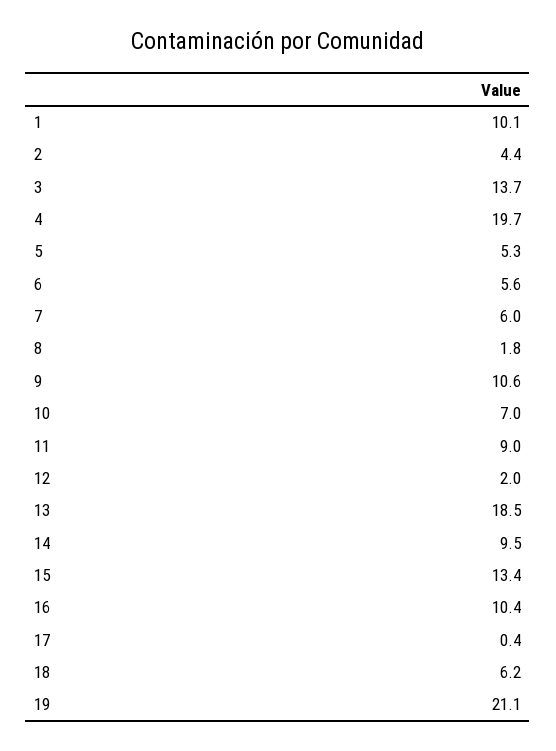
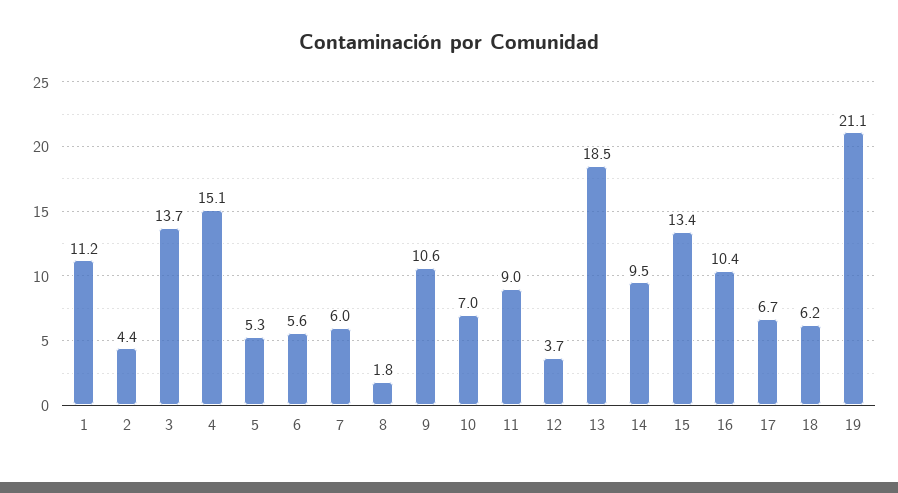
  {
-   "1": 10.1,
+   "1": 11.2,
    "2": 4.4,
    "3": 13.7,
-   "4": 19.7,
+   "4": 15.1,
    "5": 5.3,
    "6": 5.6,
    "7": 6,
    "8": 1.8,
    "9": 10.6,
    "10": 7,
    "11": 9,
-   "12": 2,
+   "12": 3.7,
    "13": 18.5,
    "14": 9.5,
    "15": 13.4,
    "16": 10.4,
-   "17": 0.4,
+   "17": 6.7,
    "18": 6.2,
    "19": 21.1
  }

